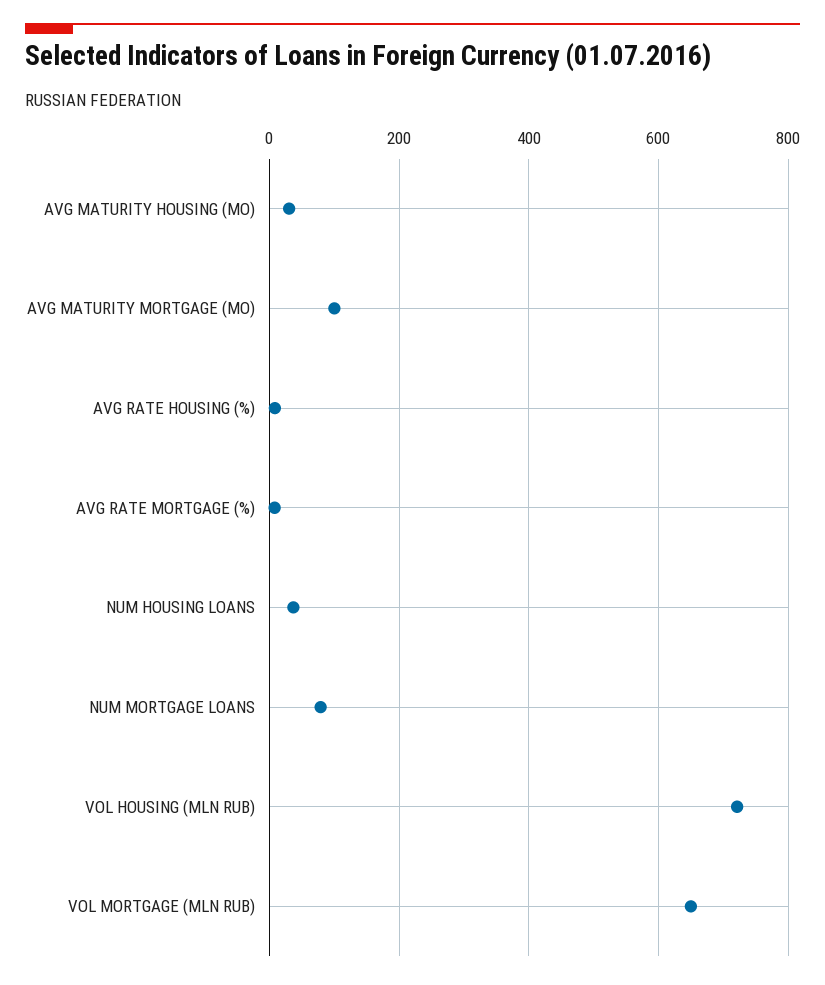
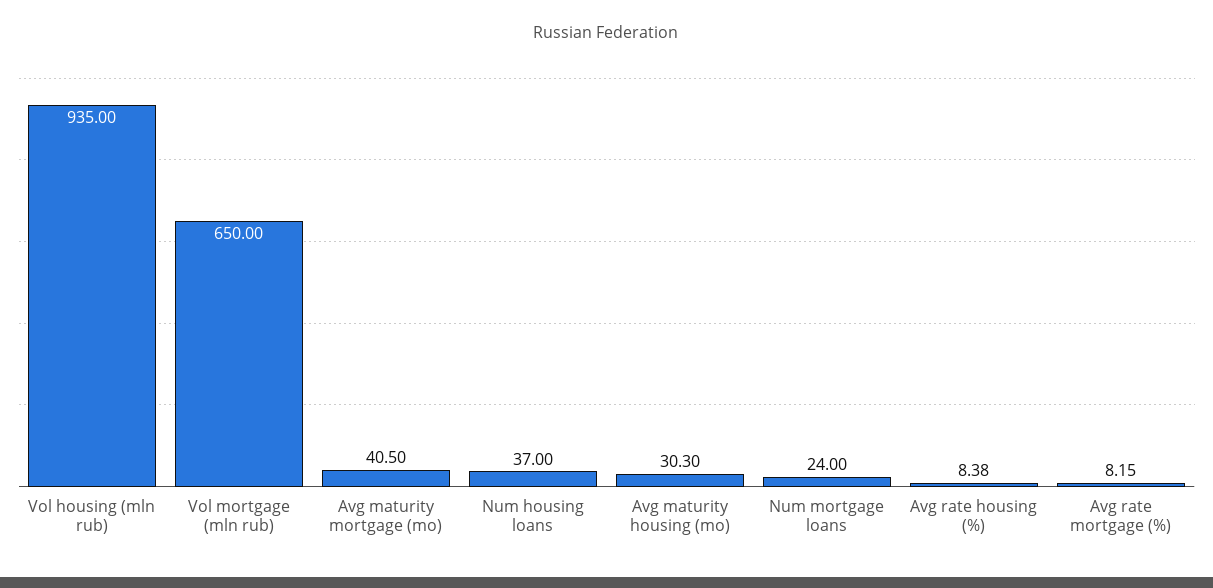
  {
    "AVG MATURITY HOUSING (MO)": 30.3,
-   "AVG MATURITY MORTGAGE (MO)": 100,
+   "AVG MATURITY MORTGAGE (MO)": 40.5,
    "AVG RATE HOUSING (%)": 8.38,
    "AVG RATE MORTGAGE (%)": 8.15,
    "NUM HOUSING LOANS": 37,
-   "NUM MORTGAGE LOANS": 80,
+   "NUM MORTGAGE LOANS": 24,
-   "VOL HOUSING (MLN RUB)": 720,
+   "VOL HOUSING (MLN RUB)": 935,
    "VOL MORTGAGE (MLN RUB)": 650
  }

